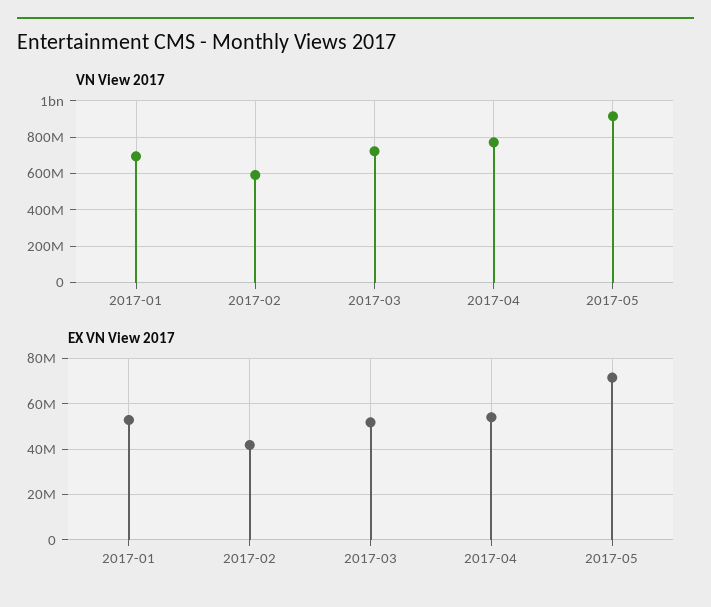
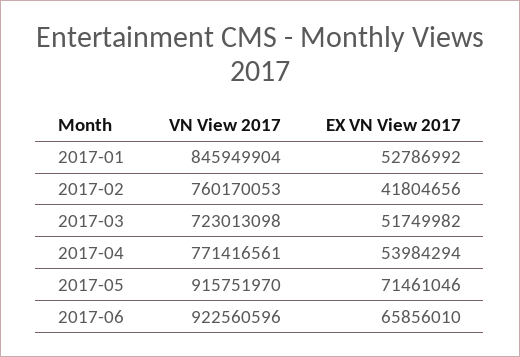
  {
    "VN View 2017": {
-     "2017-01": 700000000,
+     "2017-01": 845949904,
-     "2017-02": 600000000,
+     "2017-02": 760170053,
      "2017-03": 723013098,
      "2017-04": 771416561,
-     "2017-05": 915751970
+     "2017-05": 915751970,
+     "2017-06": 922560596
    },
    "EX VN View 2017": {
      "2017-01": 52786992,
      "2017-02": 41804656,
      "2017-03": 51749982,
      "2017-04": 53984294,
-     "2017-05": 71461046
+     "2017-05": 71461046,
+     "2017-06": 65856010
    }
  }

